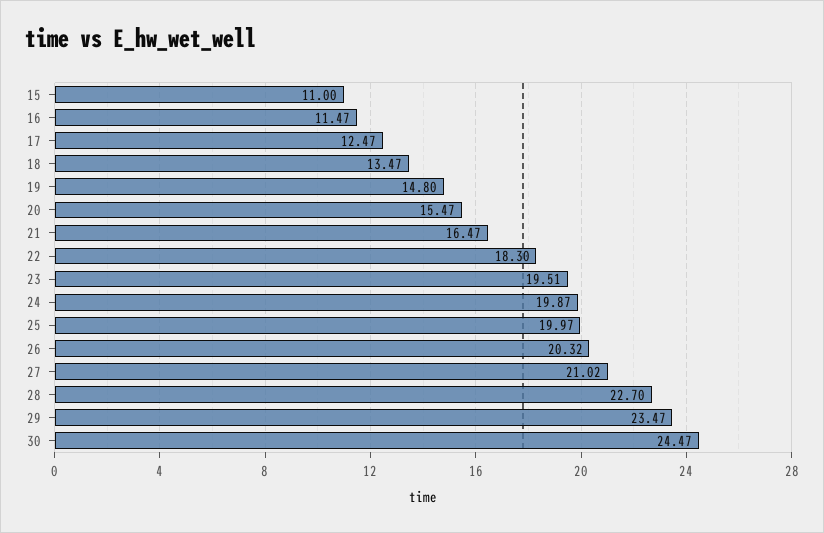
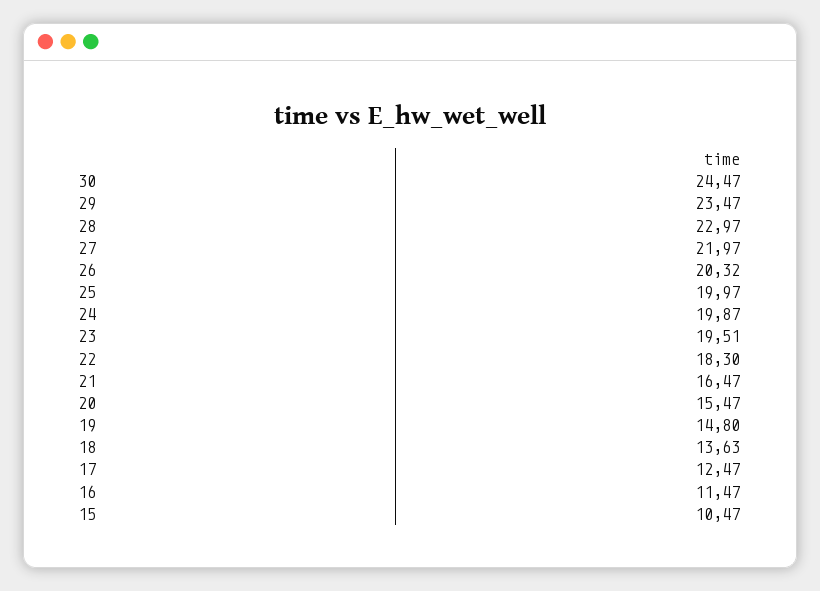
  {
-   "15": 11,
+   "15": 10.47,
    "16": 11.47,
    "17": 12.47,
-   "18": 13.47,
+   "18": 13.63,
    "19": 14.8,
    "20": 15.47,
    "21": 16.47,
    "22": 18.3,
    "23": 19.51,
    "24": 19.87,
    "25": 19.97,
    "26": 20.32,
-   "27": 21.02,
+   "27": 21.97,
-   "28": 22.7,
+   "28": 22.97,
    "29": 23.47,
    "30": 24.47
  }

